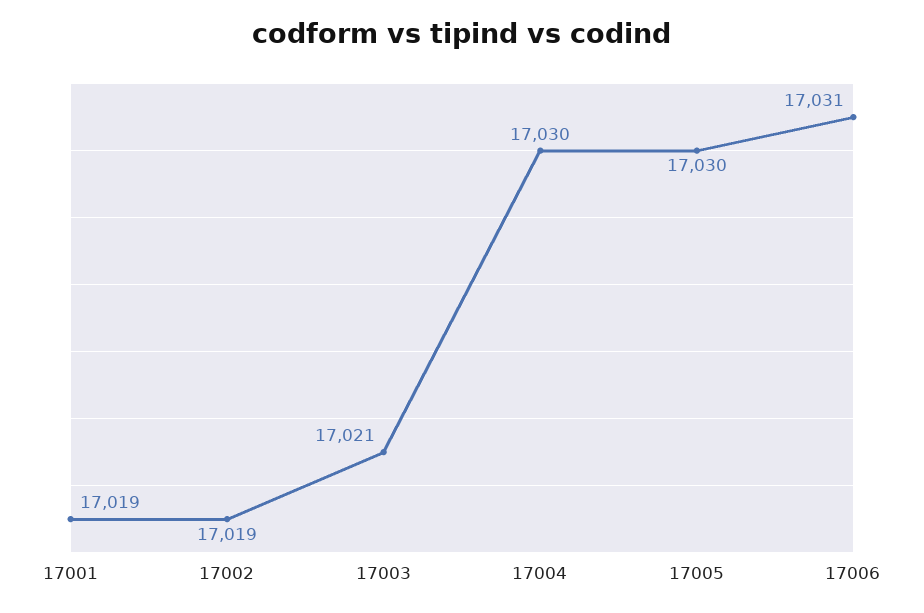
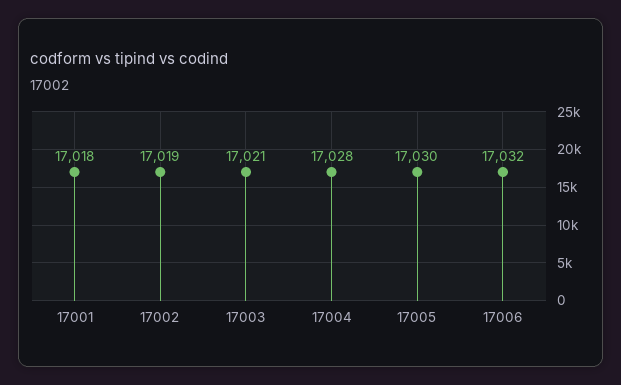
  {
-   "17001": 17019,
+   "17001": 17018,
    "17002": 17019,
    "17003": 17021,
-   "17004": 17030,
+   "17004": 17028,
    "17005": 17030,
-   "17006": 17031
+   "17006": 17032
  }

